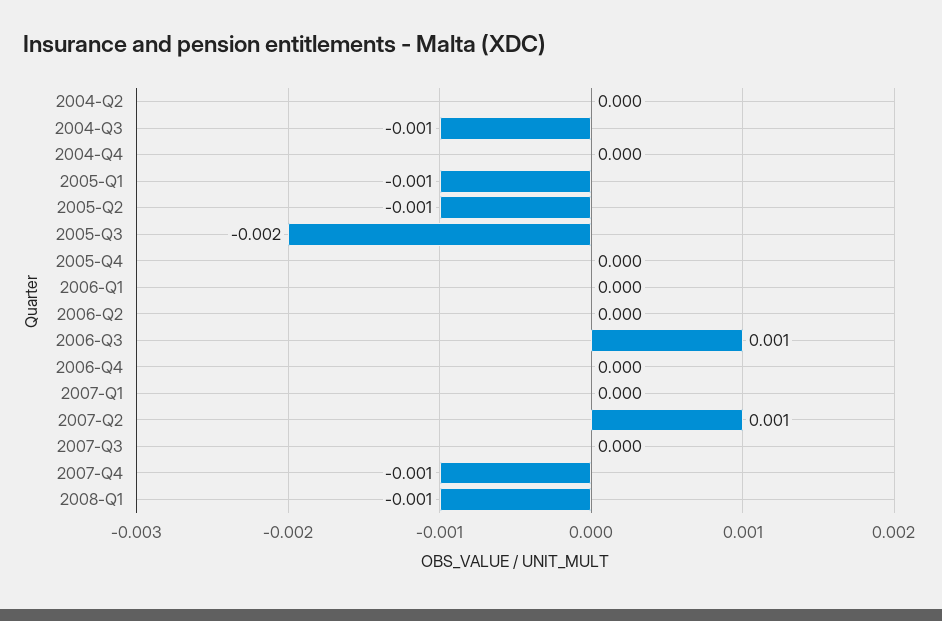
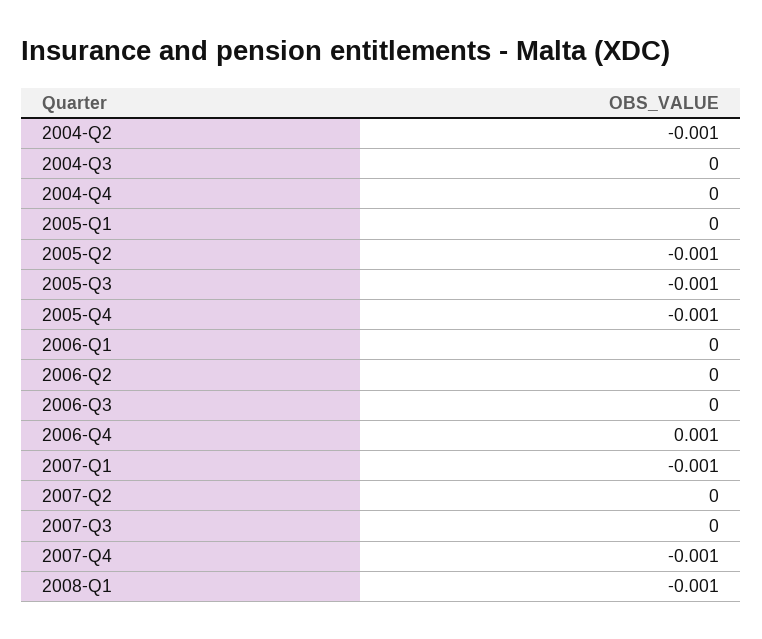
  {
-   "2004-Q2": 0,
+   "2004-Q2": -0.001,
-   "2004-Q3": -0.001,
+   "2004-Q3": 0,
    "2004-Q4": 0,
-   "2005-Q1": -0.001,
+   "2005-Q1": 0,
    "2005-Q2": -0.001,
-   "2005-Q3": -0.002,
+   "2005-Q3": -0.001,
-   "2005-Q4": 0,
+   "2005-Q4": -0.001,
    "2006-Q1": 0,
    "2006-Q2": 0,
-   "2006-Q3": 0.001,
+   "2006-Q3": 0,
-   "2006-Q4": 0,
+   "2006-Q4": 0.001,
-   "2007-Q1": 0,
+   "2007-Q1": -0.001,
-   "2007-Q2": 0.001,
+   "2007-Q2": 0,
    "2007-Q3": 0,
    "2007-Q4": -0.001,
    "2008-Q1": -0.001
  }

